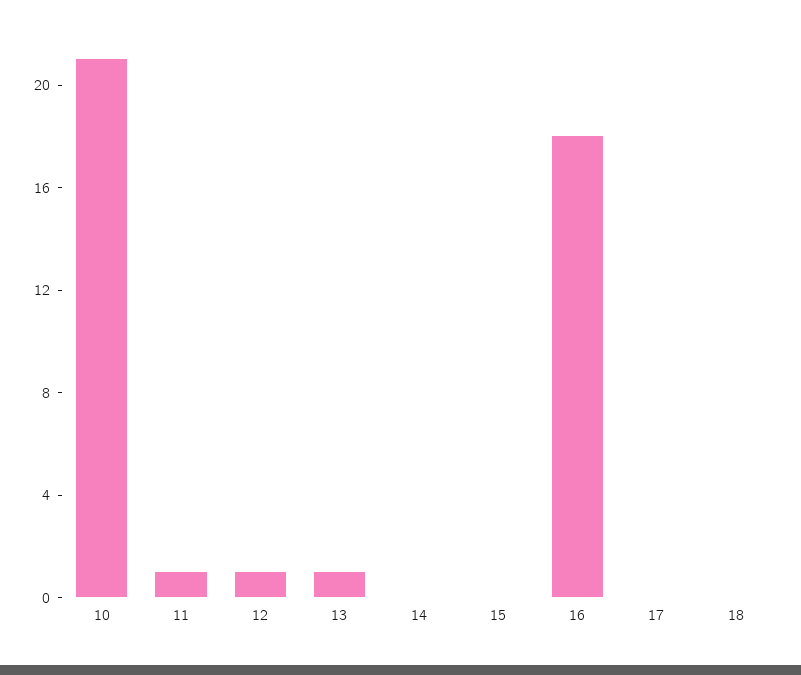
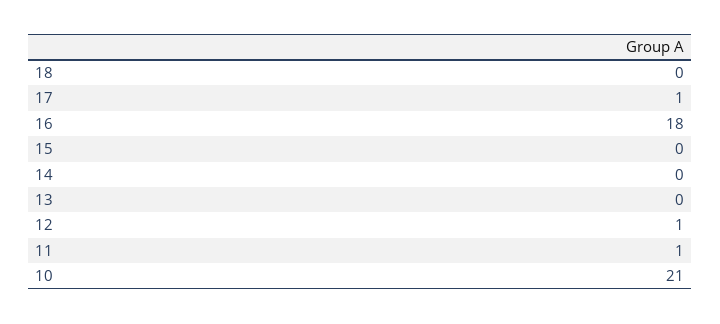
  {
    "10": 21,
    "11": 1,
    "12": 1,
-   "13": 1,
+   "13": 0,
    "14": 0,
    "15": 0,
    "16": 18,
-   "17": 0,
+   "17": 1,
    "18": 0
  }

